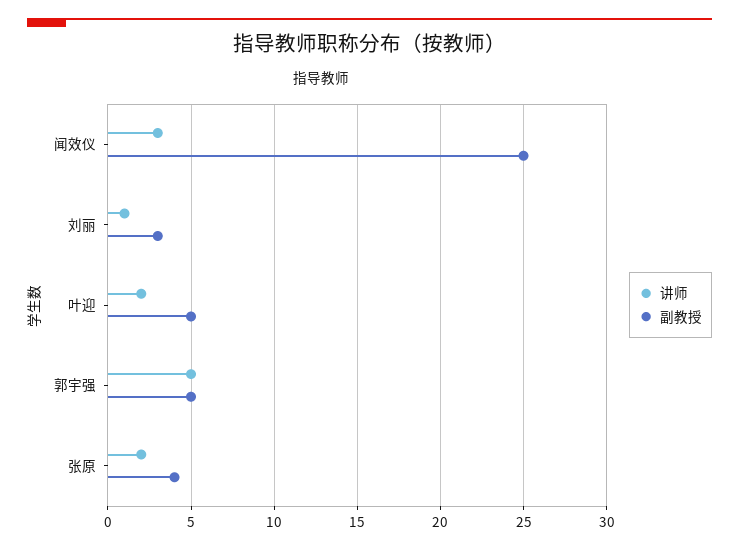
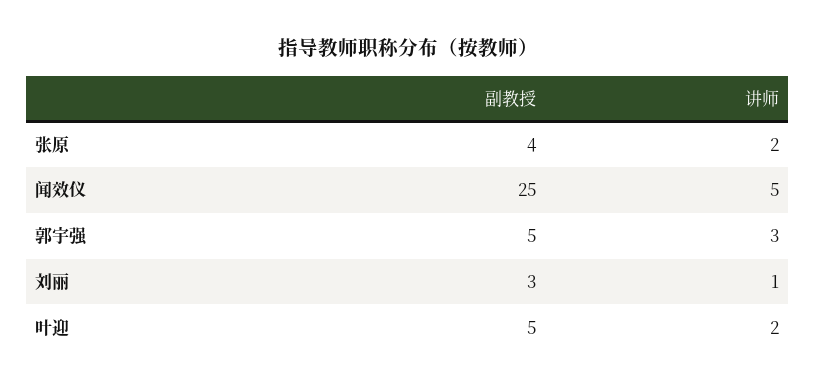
  {
    "讲师": {
-     "闻效仪": 3,
+     "闻效仪": 5,
      "刘丽": 1,
      "叶迎": 2,
-     "郭宇强": 5,
+     "郭宇强": 3,
      "张原": 2
    },
    "副教授": {
      "闻效仪": 25,
      "刘丽": 3,
      "叶迎": 5,
      "郭宇强": 5,
      "张原": 4
    }
  }

